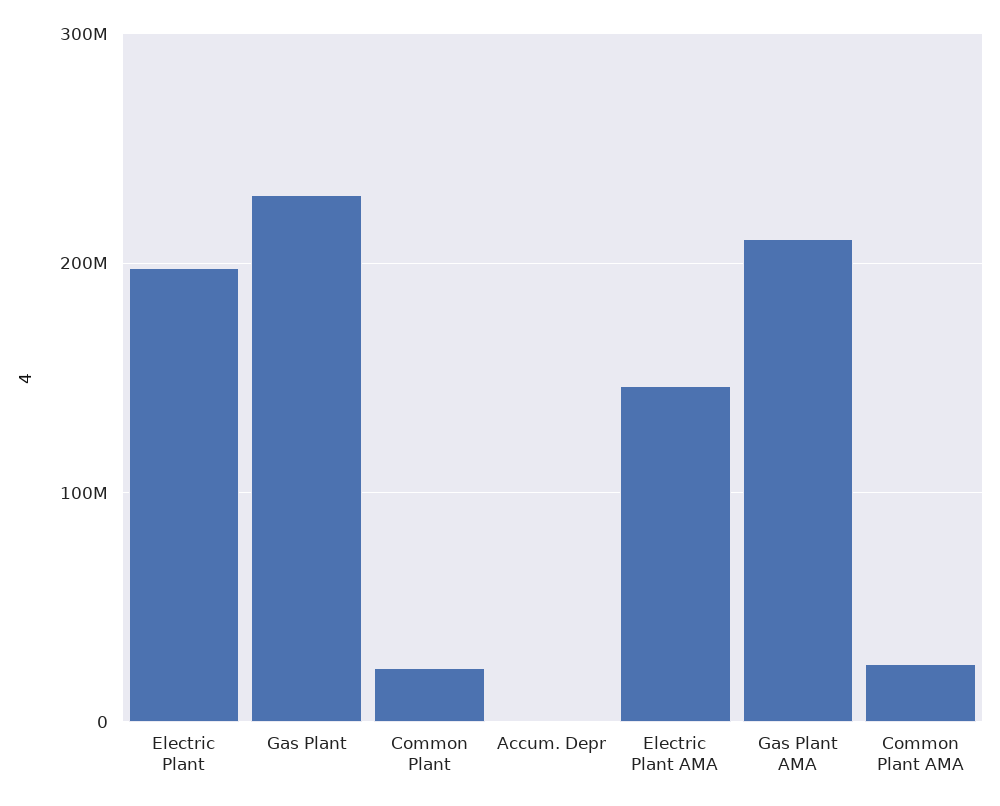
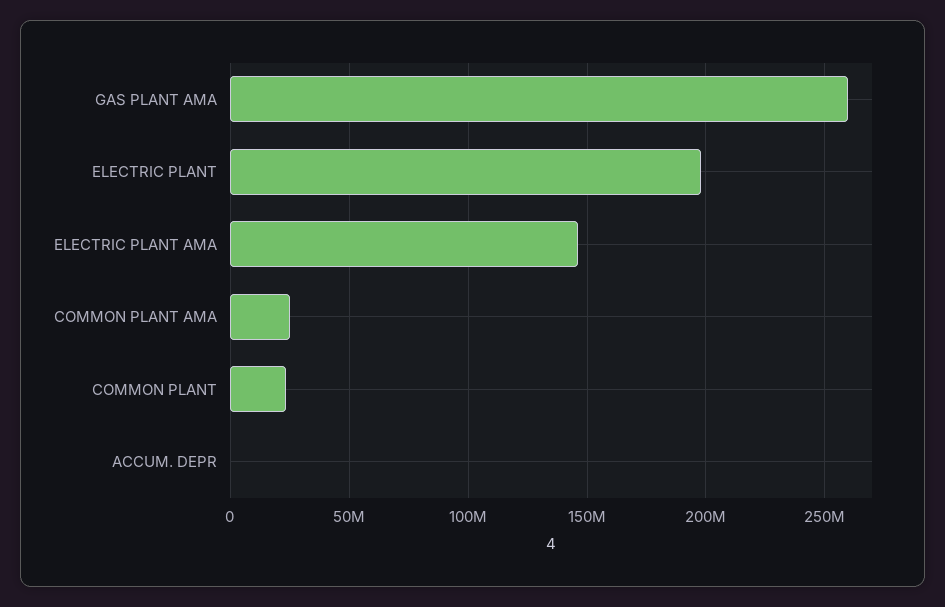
  {
    "Electric Plant": 200000000,
-   "Gas Plant": 230000000,
    "Common Plant": 25000000,
    "Accum. Depr": 0,
    "Electric Plant AMA": 145000000,
-   "Gas Plant AMA": 210000000,
+   "Gas Plant AMA": 260000000,
    "Common Plant AMA": 25000000
  }

